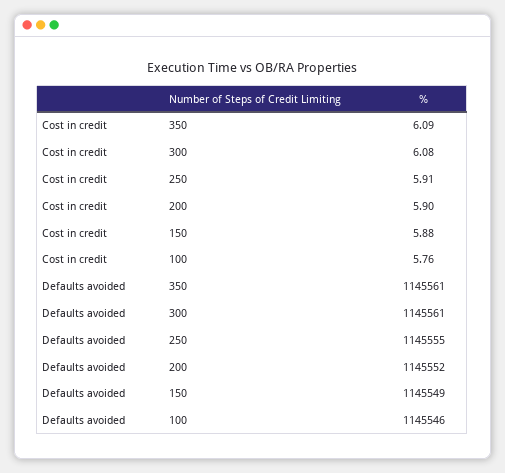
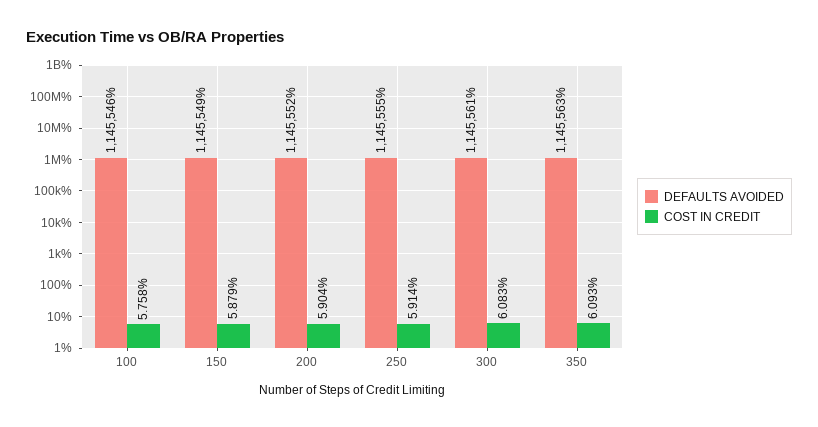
  {
    "Cost in credit": {
      "350": 6.093,
      "300": 6.083,
      "250": 5.914,
      "200": 5.904,
      "150": 5.879,
      "100": 5.758
    },
    "Defaults avoided": {
-     "350": 1145561,
+     "350": 1145563,
      "300": 1145561,
      "250": 1145555,
      "200": 1145552,
      "150": 1145549,
      "100": 1145546
    }
  }

